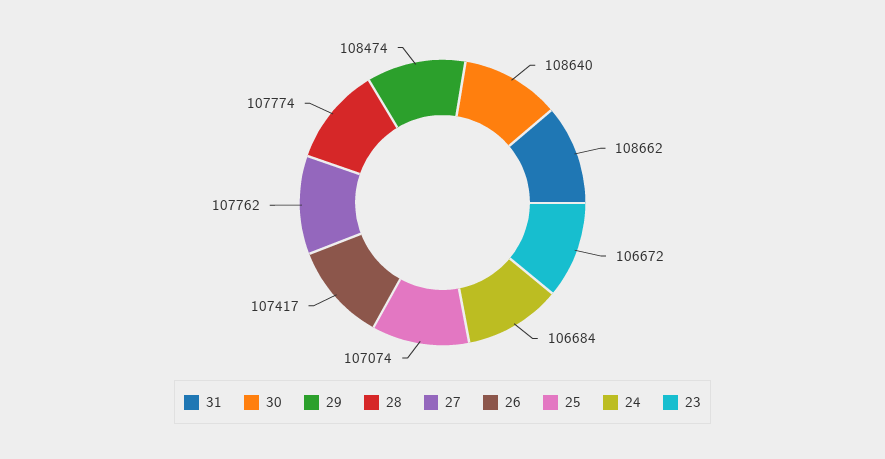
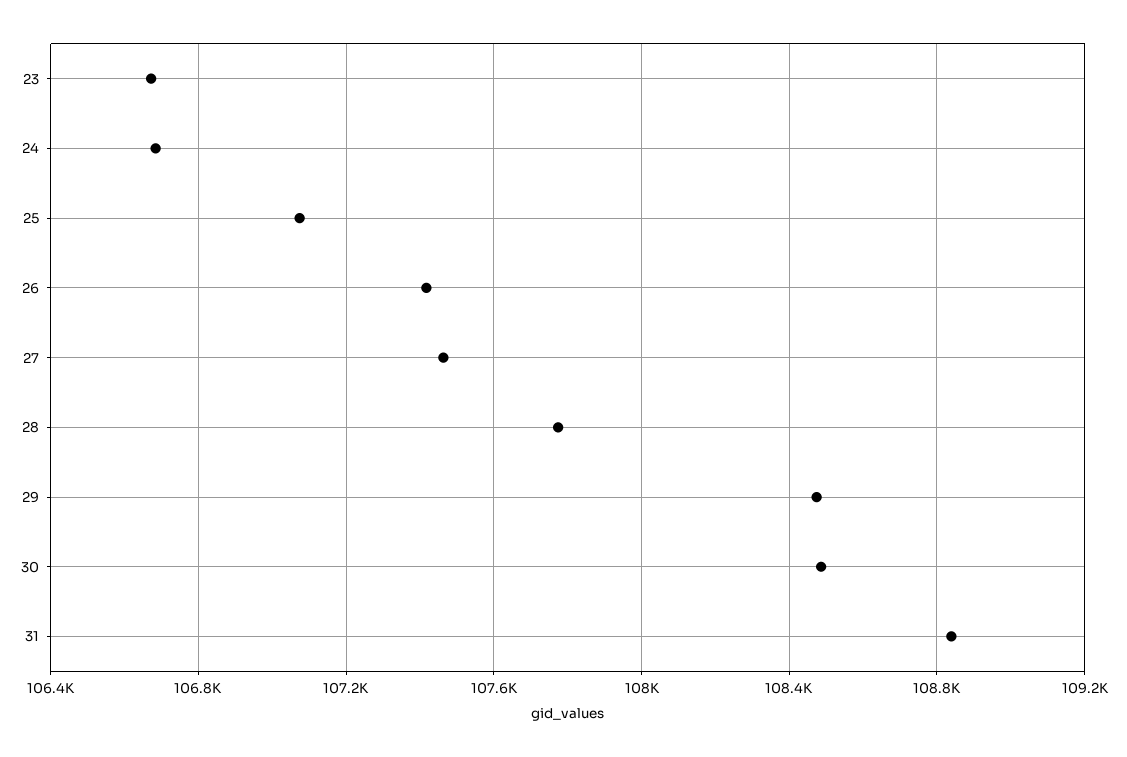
  {
-   "31": 108662,
+   "31": 108850,
-   "30": 108640,
+   "30": 108500,
    "29": 108474,
    "28": 107774,
-   "27": 107762,
+   "27": 107450,
    "26": 107417,
    "25": 107074,
    "24": 106684,
    "23": 106672
  }

